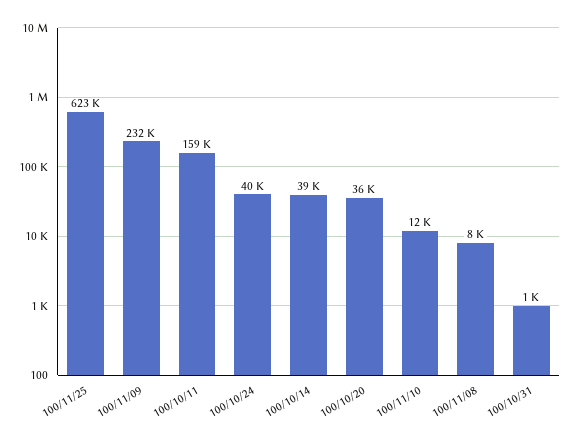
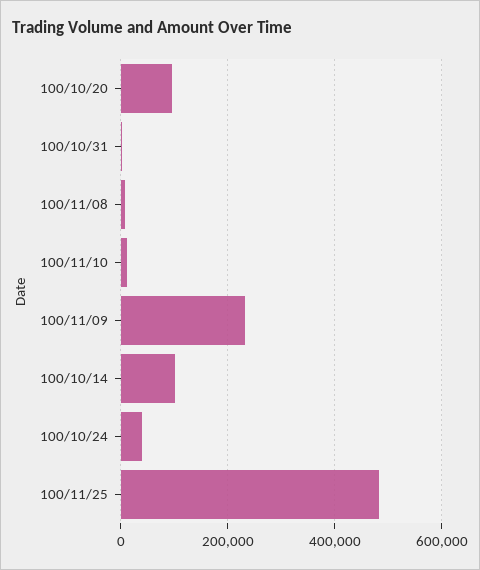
  {
-   "100/11/25": 623000,
+   "100/11/25": 480000,
    "100/11/09": 232000,
-   "100/10/11": 159000,
    "100/10/24": 40000,
-   "100/10/14": 39000,
+   "100/10/14": 100000,
-   "100/10/20": 36000,
+   "100/10/20": 100000,
    "100/11/10": 12000,
    "100/11/08": 8000,
    "100/10/31": 1000
  }

